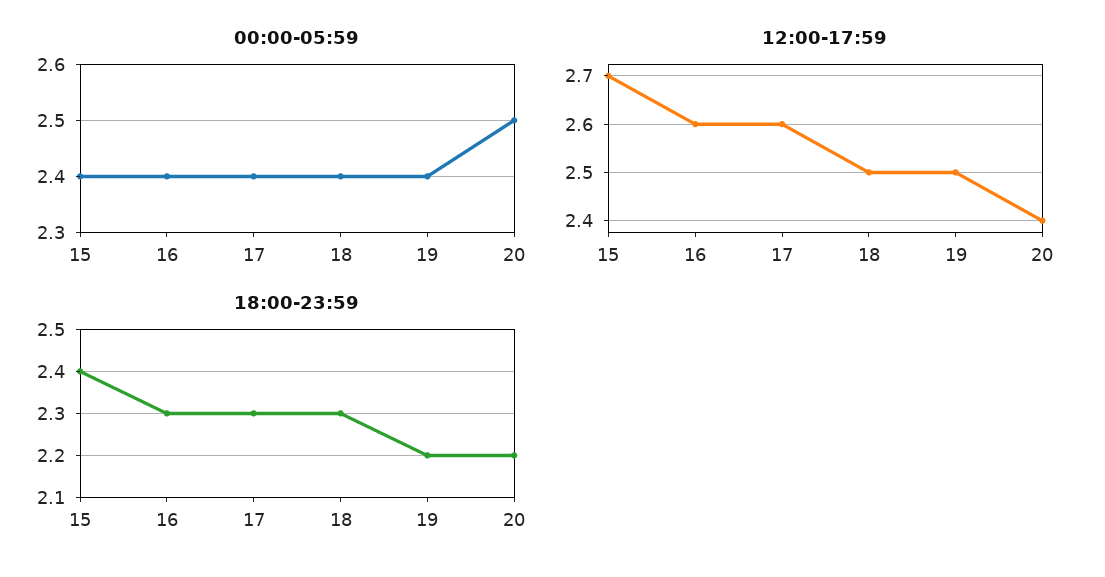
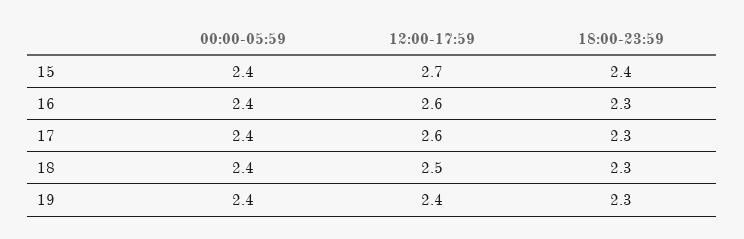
  {
    "00:00-05:59": {
      "15": 2.4,
      "16": 2.4,
      "17": 2.4,
      "18": 2.4,
-     "19": 2.4,
+     "19": 2.4
-     "20": 2.5
    },
    "12:00-17:59": {
      "15": 2.7,
      "16": 2.6,
      "17": 2.6,
      "18": 2.5,
-     "19": 2.5,
+     "19": 2.4
-     "20": 2.4
    },
    "18:00-23:59": {
      "15": 2.4,
      "16": 2.3,
      "17": 2.3,
      "18": 2.3,
-     "19": 2.2,
+     "19": 2.3
-     "20": 2.2
    }
  }

